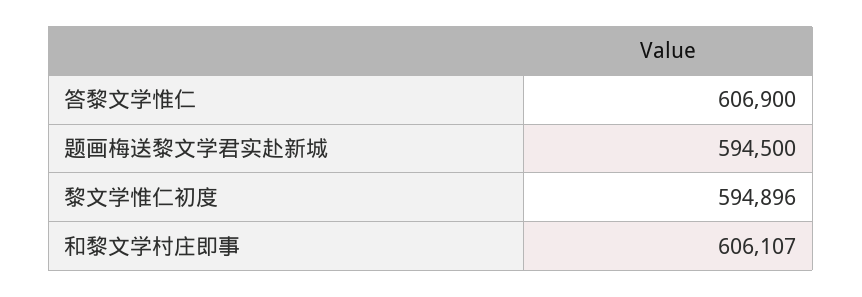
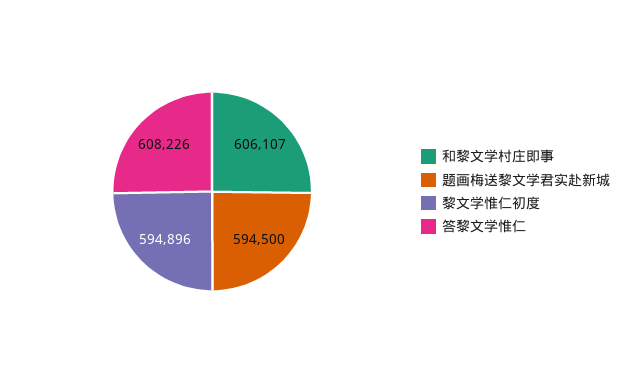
  {
-   "答黎文学惟仁": 606900,
+   "答黎文学惟仁": 608226,
    "题画梅送黎文学君实赴新城": 594500,
    "黎文学惟仁初度": 594896,
    "和黎文学村庄即事": 606107
  }

